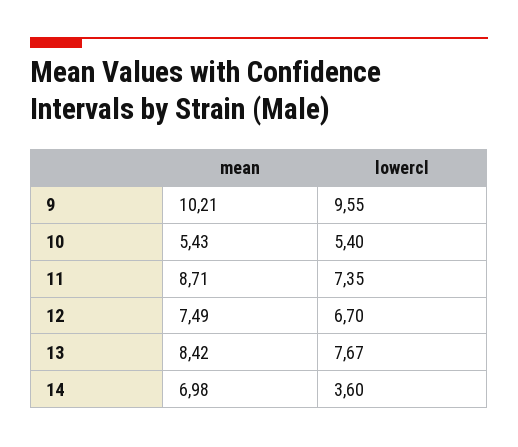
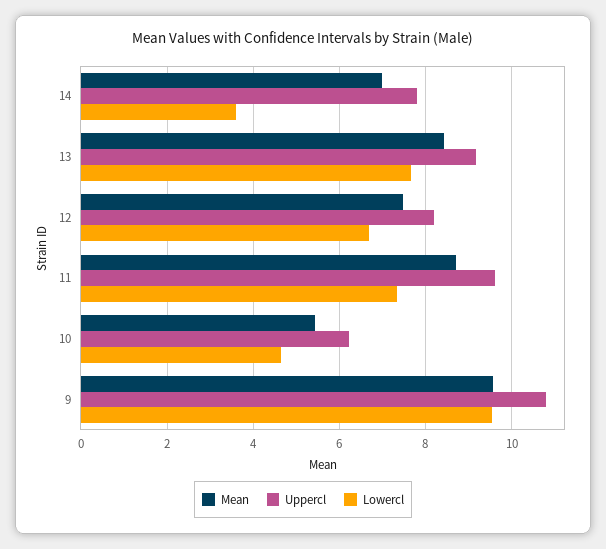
  {
    "mean": {
-     "9": 10.21,
+     "9": 9.6,
      "10": 5.43,
      "11": 8.71,
      "12": 7.49,
      "13": 8.42,
      "14": 6.98
    },
    "lowercl": {
      "9": 9.55,
-     "10": 5.4,
+     "10": 4.6,
      "11": 7.35,
      "12": 6.7,
      "13": 7.67,
      "14": 3.6
-   }
+   },
+   "Uppercl": {
+     "14": 7.8,
+     "13": 9.2,
+     "12": 8.2,
+     "11": 9.6,
+     "10": 6.2,
+     "9": 10.8
+   }
  }

